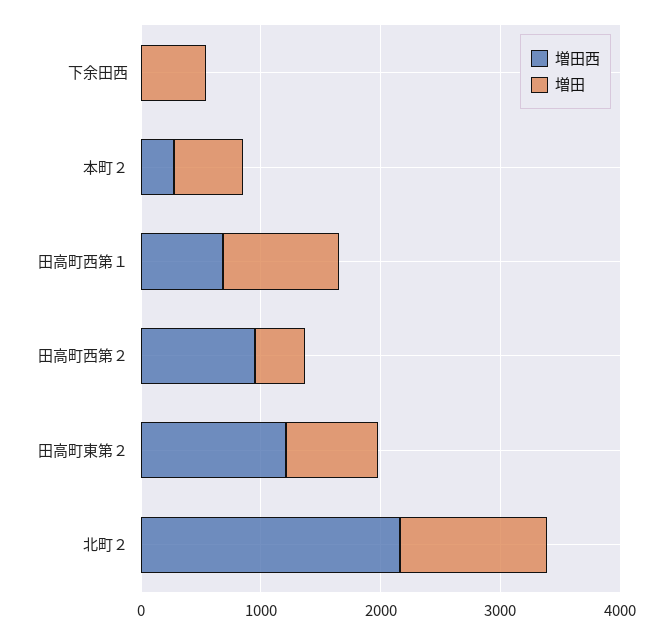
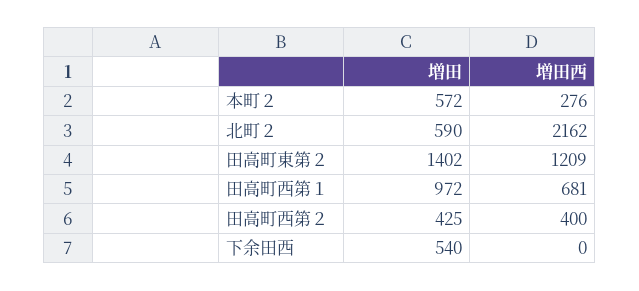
  {
    "増田西": {
      "下余田西": 0,
      "本町２": 276,
      "田高町西第１": 681,
-     "田高町西第２": 1000,
+     "田高町西第２": 400,
      "田高町東第２": 1209,
      "北町２": 2162
    },
    "増田": {
      "下余田西": 540,
      "本町２": 572,
      "田高町西第１": 972,
      "田高町西第２": 425,
-     "田高町東第２": 800,
+     "田高町東第２": 1402,
-     "北町２": 1200
+     "北町２": 590
    }
  }

